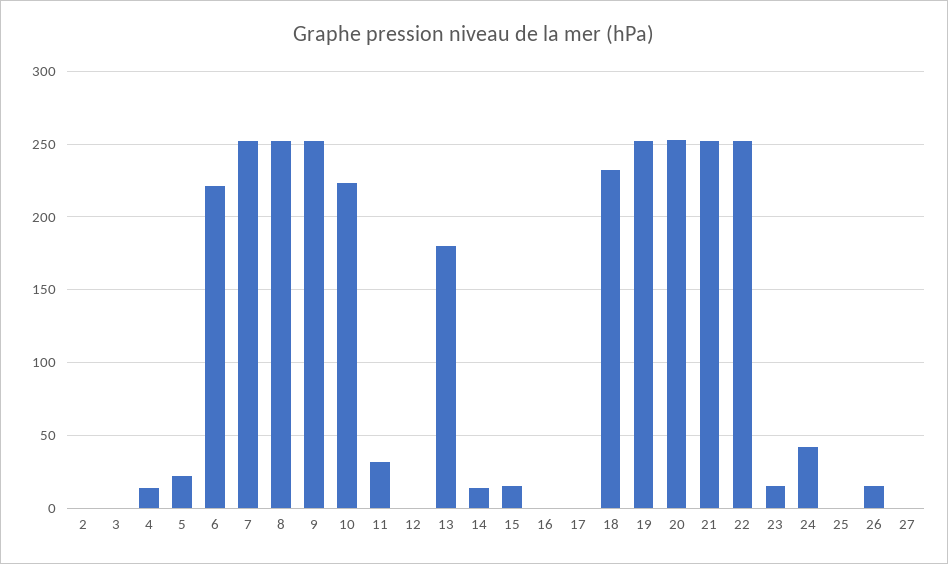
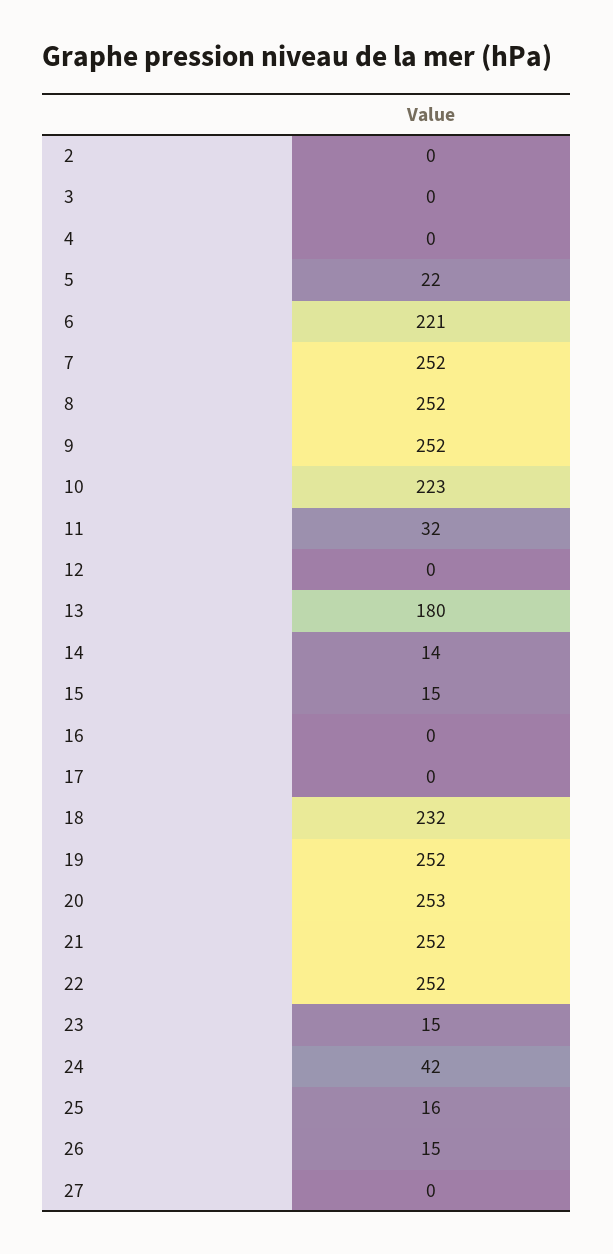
  {
    "2": 0,
    "3": 0,
-   "4": 15,
+   "4": 0,
    "5": 22,
    "6": 221,
    "7": 252,
    "8": 252,
    "9": 252,
    "10": 223,
    "11": 32,
    "12": 0,
    "13": 180,
    "14": 14,
    "15": 15,
    "16": 0,
    "17": 0,
    "18": 232,
    "19": 252,
    "20": 253,
    "21": 252,
    "22": 252,
    "23": 15,
    "24": 42,
-   "25": 0,
+   "25": 16,
    "26": 15,
    "27": 0
  }

